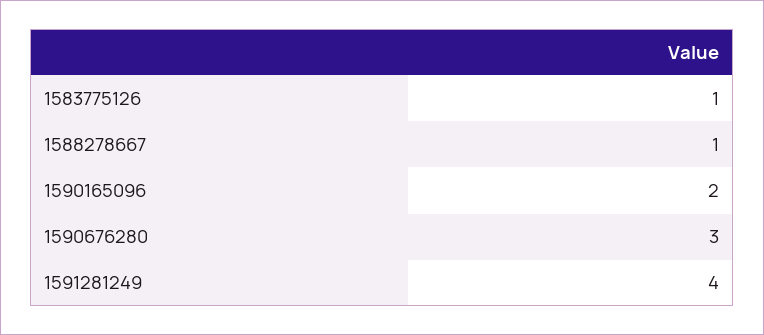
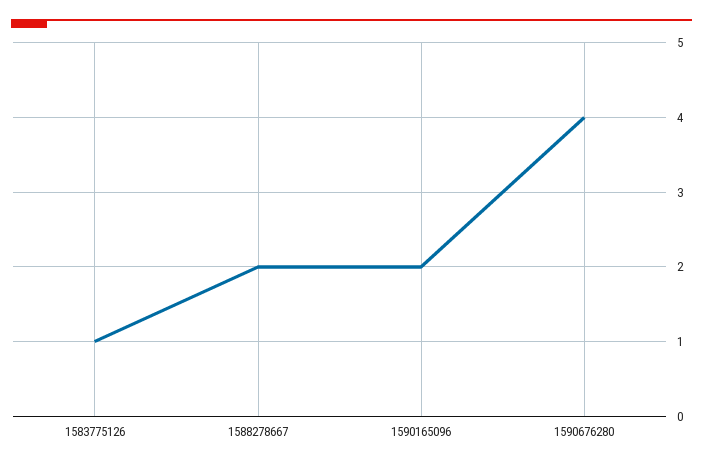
  {
    "1583775126": 1,
-   "1588278667": 1,
+   "1588278667": 2,
    "1590165096": 2,
-   "1590676280": 3,
+   "1590676280": 4
-   "1591281249": 4
  }

